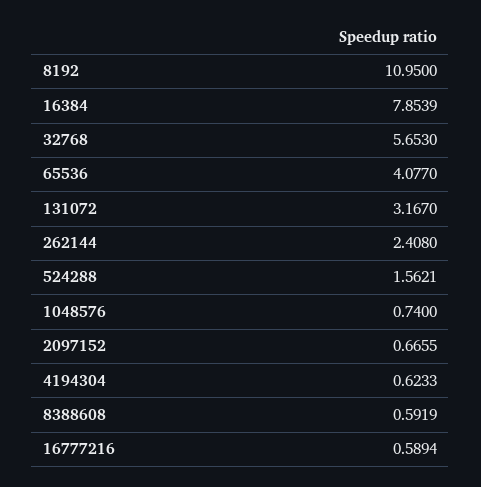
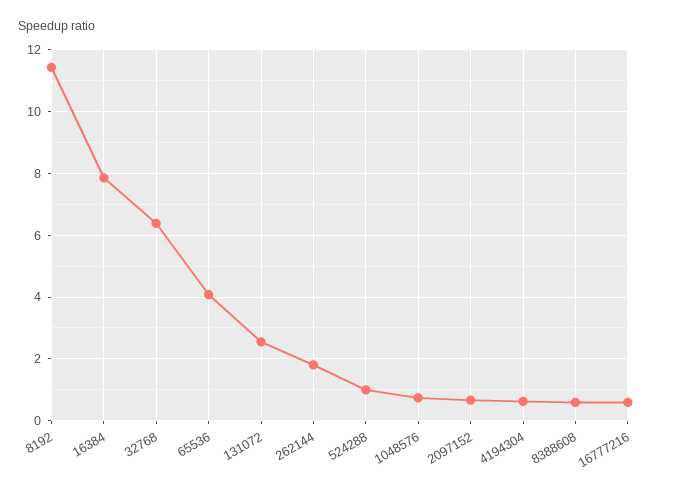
  {
-   "8192": 10.95,
+   "8192": 11.4,
    "16384": 7.8539,
-   "32768": 5.653,
+   "32768": 6.4,
    "65536": 4.077,
-   "131072": 3.167,
+   "131072": 2.6,
-   "262144": 2.408,
+   "262144": 1.8,
-   "524288": 1.5621,
+   "524288": 1,
    "1048576": 0.74,
    "2097152": 0.6655,
    "4194304": 0.6233,
    "8388608": 0.5919,
    "16777216": 0.5894
  }

